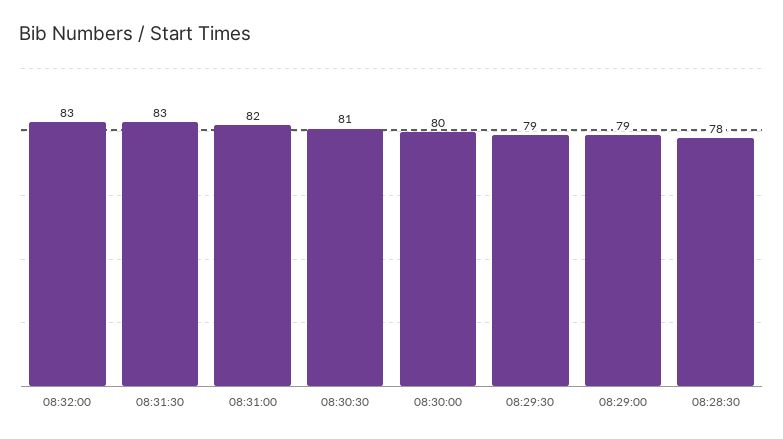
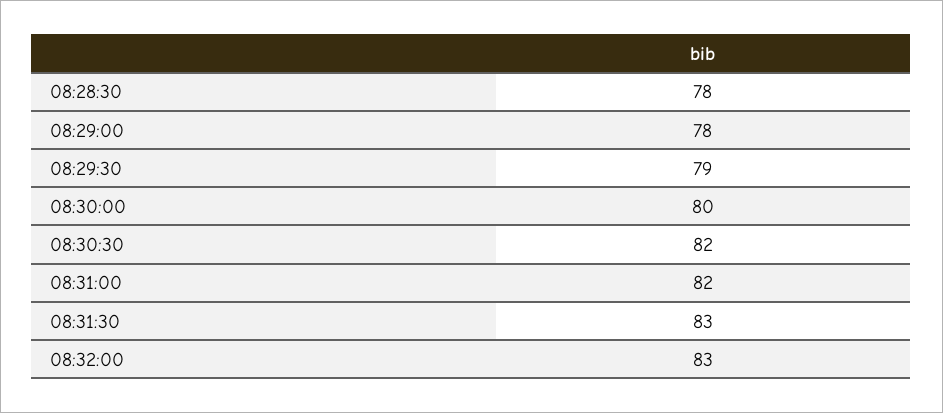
  {
    "08:32:00": 83,
    "08:31:30": 83,
    "08:31:00": 82,
-   "08:30:30": 81,
+   "08:30:30": 82,
    "08:30:00": 80,
    "08:29:30": 79,
-   "08:29:00": 79,
+   "08:29:00": 78,
    "08:28:30": 78
  }

